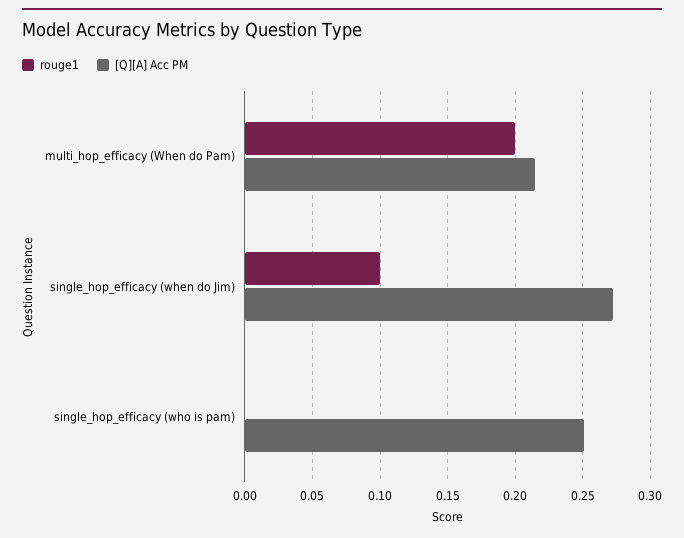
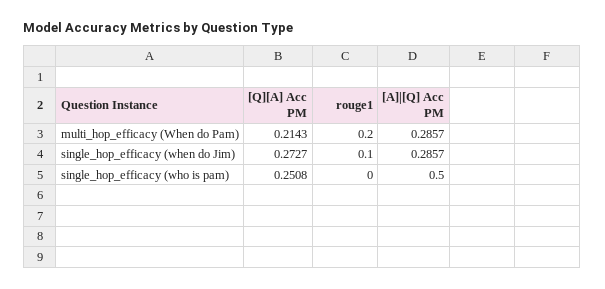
  {
    "rouge1": {
      "multi_hop_efficacy (When do Pam)": 0.2,
      "single_hop_efficacy (when do Jim)": 0.1,
      "single_hop_efficacy (who is pam)": 0
    },
    "[Q][A] Acc PM": {
      "multi_hop_efficacy (When do Pam)": 0.2143,
      "single_hop_efficacy (when do Jim)": 0.2727,
      "single_hop_efficacy (who is pam)": 0.2508
-   }
+   },
+   "[A]|[Q] Acc PM": {
+     "multi_hop_efficacy (When do Pam)": 0.2857,
+     "single_hop_efficacy (when do Jim)": 0.2857,
+     "single_hop_efficacy (who is pam)": 0.5
+   }
  }

